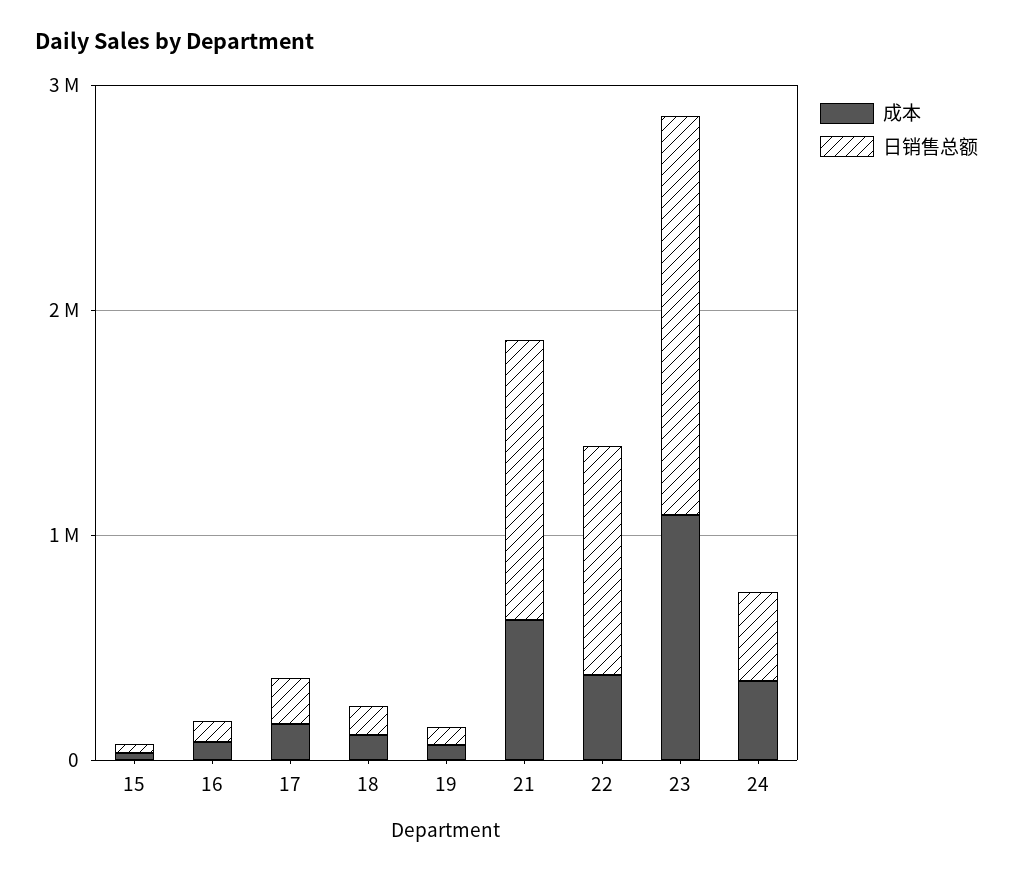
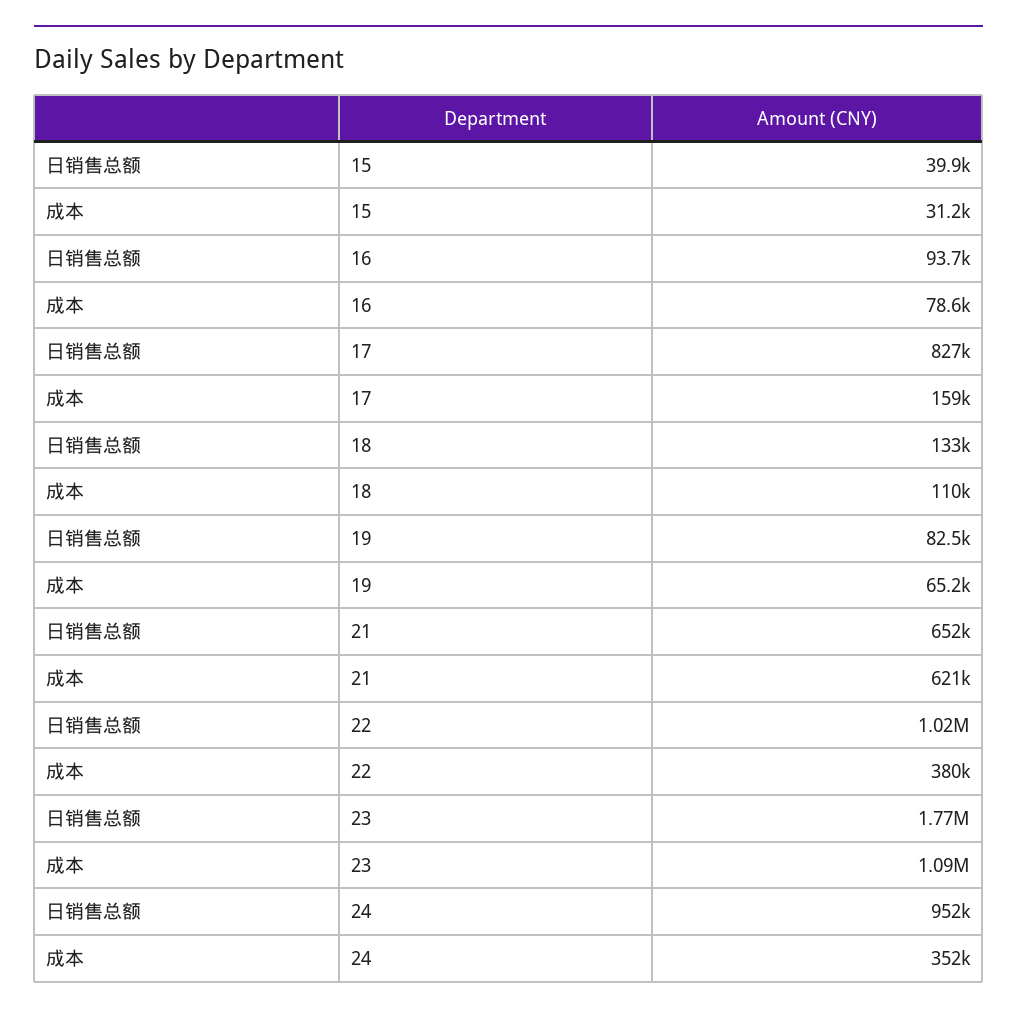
  {
    "成本": {
      "15": 31200,
      "16": 78600,
      "17": 159000,
      "18": 110000,
      "19": 65200,
      "21": 621000,
      "22": 380000,
      "23": 1090000,
      "24": 352000
    },
    "日销售总额": {
      "15": 39900,
      "16": 93700,
-     "17": 200000,
+     "17": 827000,
      "18": 133000,
      "19": 82500,
-     "21": 1200000,
+     "21": 652000,
      "22": 1020000,
      "23": 1770000,
-     "24": 400000
+     "24": 952000
    }
  }

